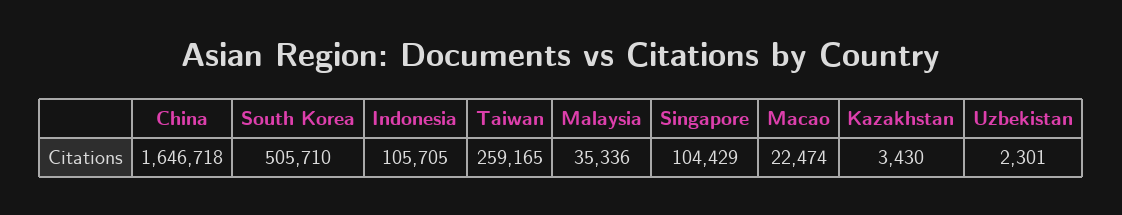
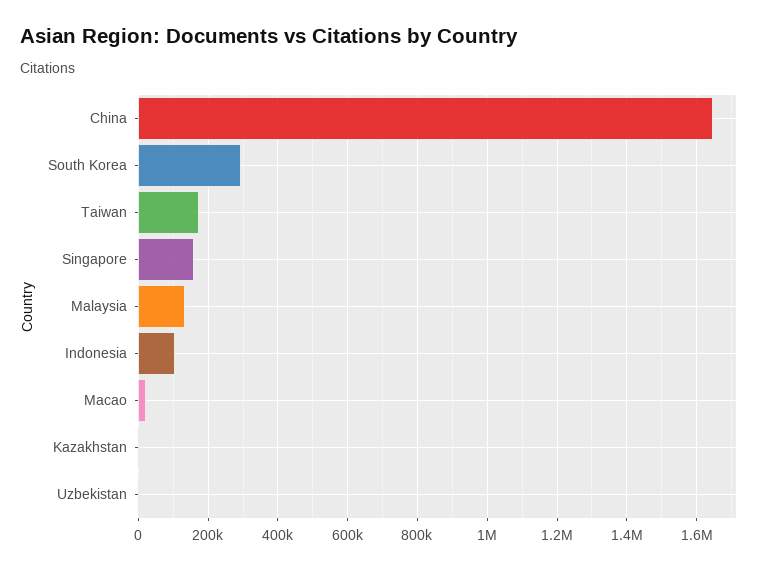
  {
    "China": 1646718,
-   "South Korea": 505710,
+   "South Korea": 300000,
    "Indonesia": 105705,
-   "Taiwan": 259165,
+   "Taiwan": 180000,
-   "Malaysia": 35336,
+   "Malaysia": 140000,
-   "Singapore": 104429,
+   "Singapore": 160000,
    "Macao": 22474,
    "Kazakhstan": 3430,
    "Uzbekistan": 2301
  }

